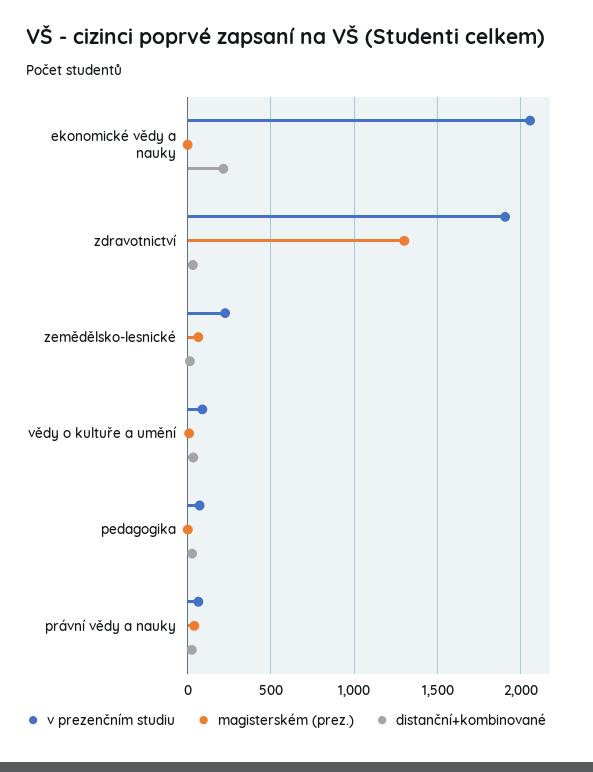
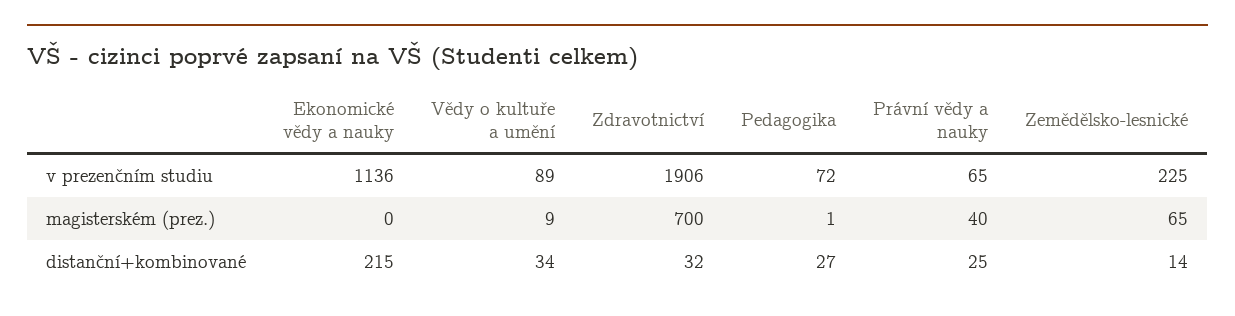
  {
    "v prezenčním studiu": {
-     "ekonomické vědy a nauky": 2050,
+     "ekonomické vědy a nauky": 1136,
      "zdravotnictví": 1906,
      "zemědělsko-lesnické": 225,
      "vědy o kultuře a umění": 89,
      "pedagogika": 72,
      "právní vědy a nauky": 65
    },
    "magisterském (prez.)": {
      "ekonomické vědy a nauky": 0,
-     "zdravotnictví": 1300,
+     "zdravotnictví": 700,
      "zemědělsko-lesnické": 65,
      "vědy o kultuře a umění": 9,
      "pedagogika": 1,
      "právní vědy a nauky": 40
    },
    "distanční+kombinované": {
      "ekonomické vědy a nauky": 215,
      "zdravotnictví": 32,
      "zemědělsko-lesnické": 14,
      "vědy o kultuře a umění": 34,
      "pedagogika": 27,
      "právní vědy a nauky": 25
    }
  }

